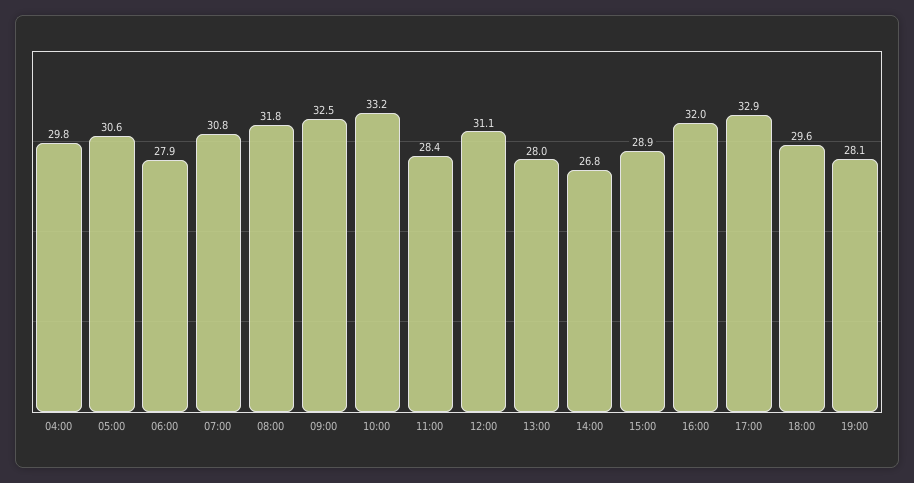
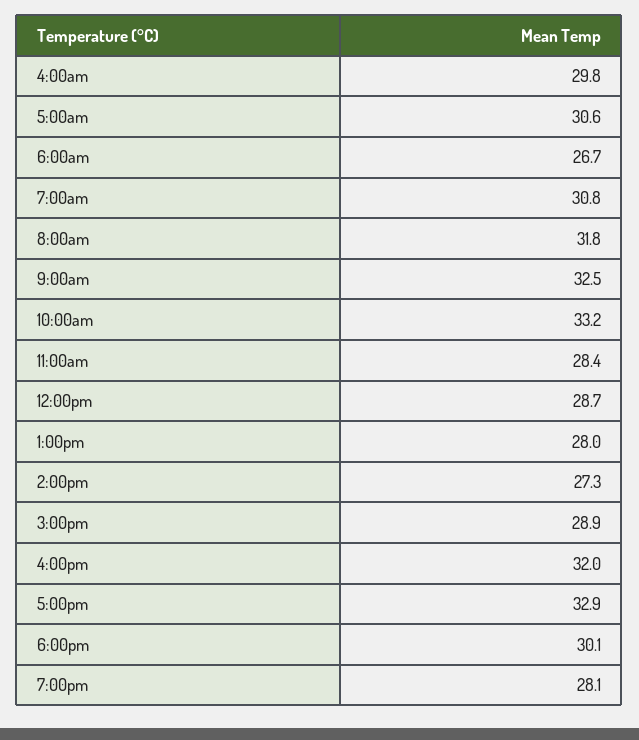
  {
    "04:00": 29.8,
    "05:00": 30.6,
-   "06:00": 27.9,
+   "06:00": 26.7,
    "07:00": 30.8,
    "08:00": 31.8,
    "09:00": 32.5,
    "10:00": 33.2,
    "11:00": 28.4,
-   "12:00": 31.1,
+   "12:00": 28.7,
    "13:00": 28,
-   "14:00": 26.8,
+   "14:00": 27.3,
    "15:00": 28.9,
    "16:00": 32,
    "17:00": 32.9,
-   "18:00": 29.6,
+   "18:00": 30.1,
    "19:00": 28.1
  }

